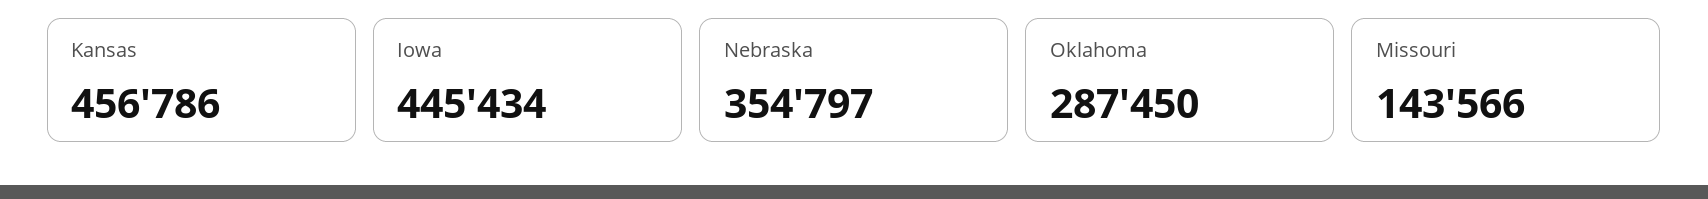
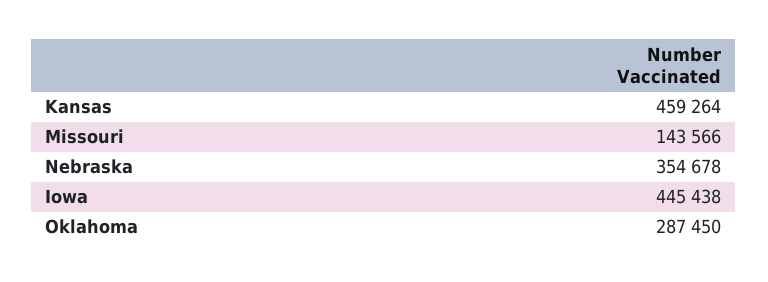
  {
-   "Kansas": 456786,
+   "Kansas": 459264,
-   "Iowa": 445434,
+   "Iowa": 445438,
-   "Nebraska": 354797,
+   "Nebraska": 354678,
    "Oklahoma": 287450,
    "Missouri": 143566
  }

